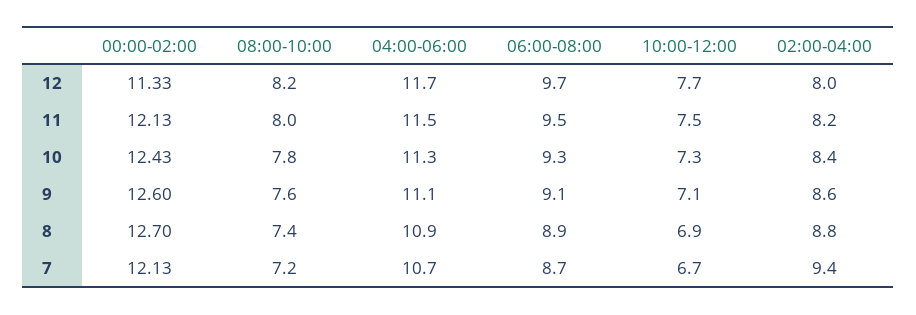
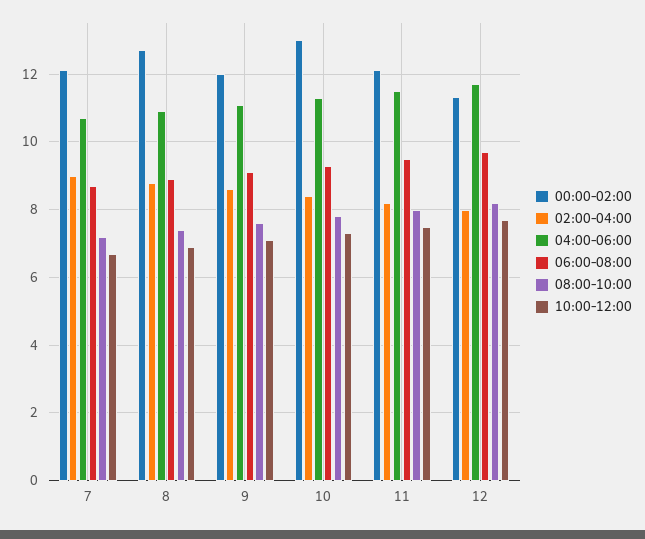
  {
    "00:00-02:00": {
      "12": 11.33,
      "11": 12.13,
-     "10": 12.43,
+     "10": 13,
-     "9": 12.6,
+     "9": 12,
      "8": 12.7,
      "7": 12.13
    },
    "08:00-10:00": {
      "12": 8.2,
      "11": 8,
      "10": 7.8,
      "9": 7.6,
      "8": 7.4,
      "7": 7.2
    },
    "04:00-06:00": {
      "12": 11.7,
      "11": 11.5,
      "10": 11.3,
      "9": 11.1,
      "8": 10.9,
      "7": 10.7
    },
    "06:00-08:00": {
      "12": 9.7,
      "11": 9.5,
      "10": 9.3,
      "9": 9.1,
      "8": 8.9,
      "7": 8.7
    },
    "10:00-12:00": {
      "12": 7.7,
      "11": 7.5,
      "10": 7.3,
      "9": 7.1,
      "8": 6.9,
      "7": 6.7
    },
    "02:00-04:00": {
      "12": 8,
      "11": 8.2,
      "10": 8.4,
      "9": 8.6,
      "8": 8.8,
-     "7": 9.4
+     "7": 9
    }
  }

